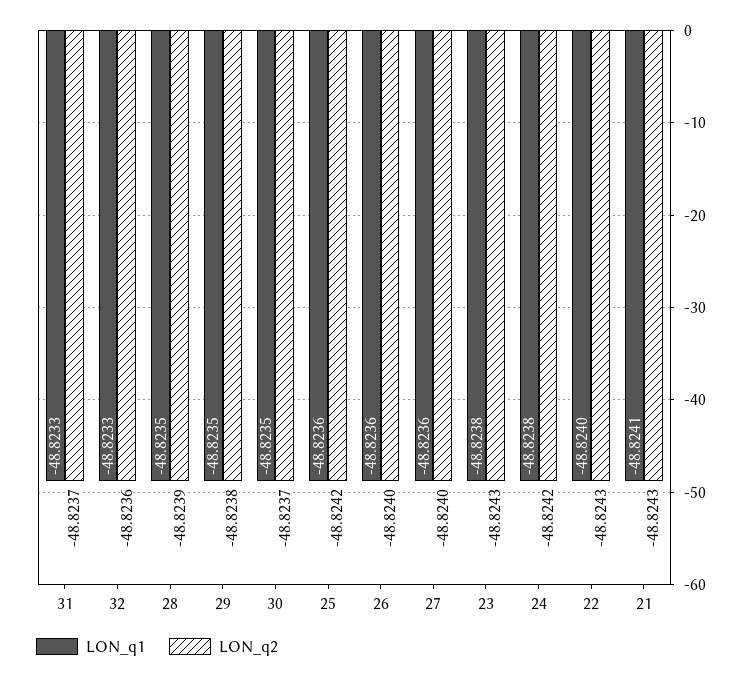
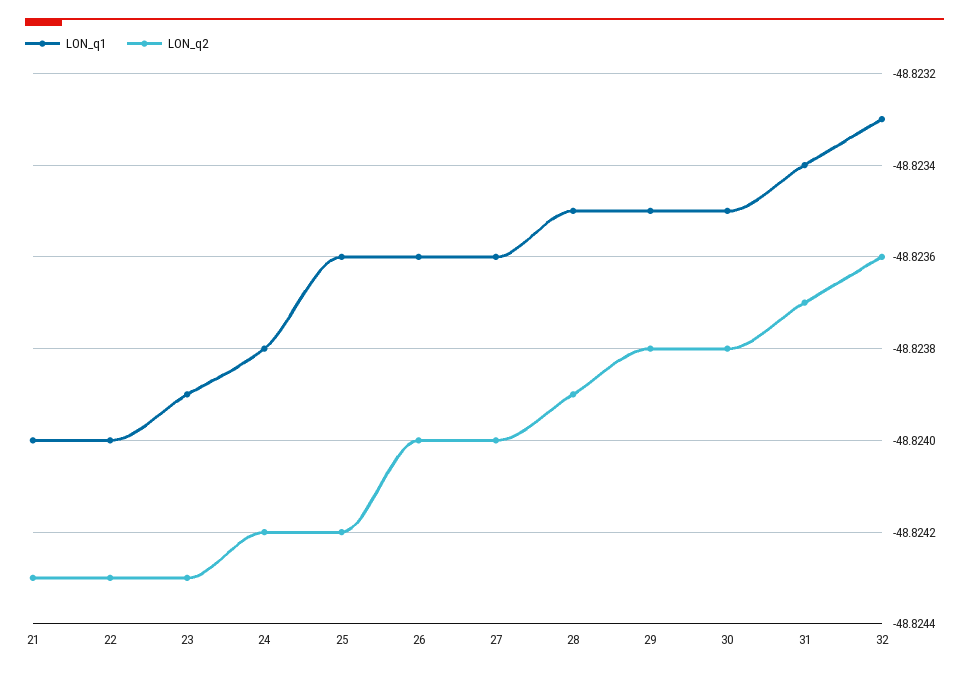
  {
    "LON_q1": {
-     "31": -48.8233,
+     "31": -48.8234,
      "32": -48.8233,
      "28": -48.8235,
      "29": -48.8235,
      "30": -48.8235,
      "25": -48.8236,
      "26": -48.8236,
      "27": -48.8236,
-     "23": -48.8238,
+     "23": -48.8239,
      "24": -48.8238,
      "22": -48.824,
-     "21": -48.8241
+     "21": -48.824
    },
    "LON_q2": {
      "31": -48.8237,
      "32": -48.8236,
      "28": -48.8239,
      "29": -48.8238,
-     "30": -48.8237,
+     "30": -48.8238,
      "25": -48.8242,
      "26": -48.824,
      "27": -48.824,
      "23": -48.8243,
      "24": -48.8242,
      "22": -48.8243,
      "21": -48.8243
    }
  }

